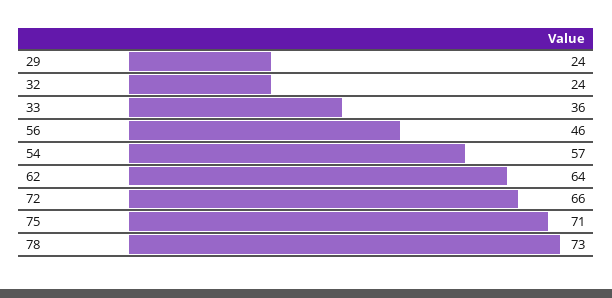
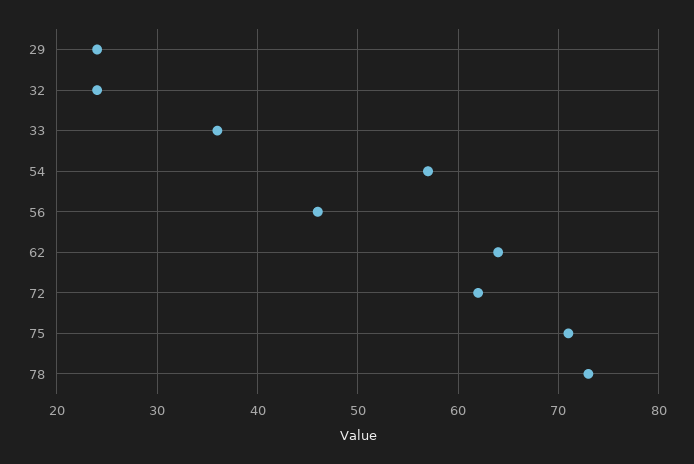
  {
    "29": 24,
    "32": 24,
    "33": 36,
    "56": 46,
    "54": 57,
    "62": 64,
-   "72": 66,
+   "72": 62,
    "75": 71,
    "78": 73
  }

